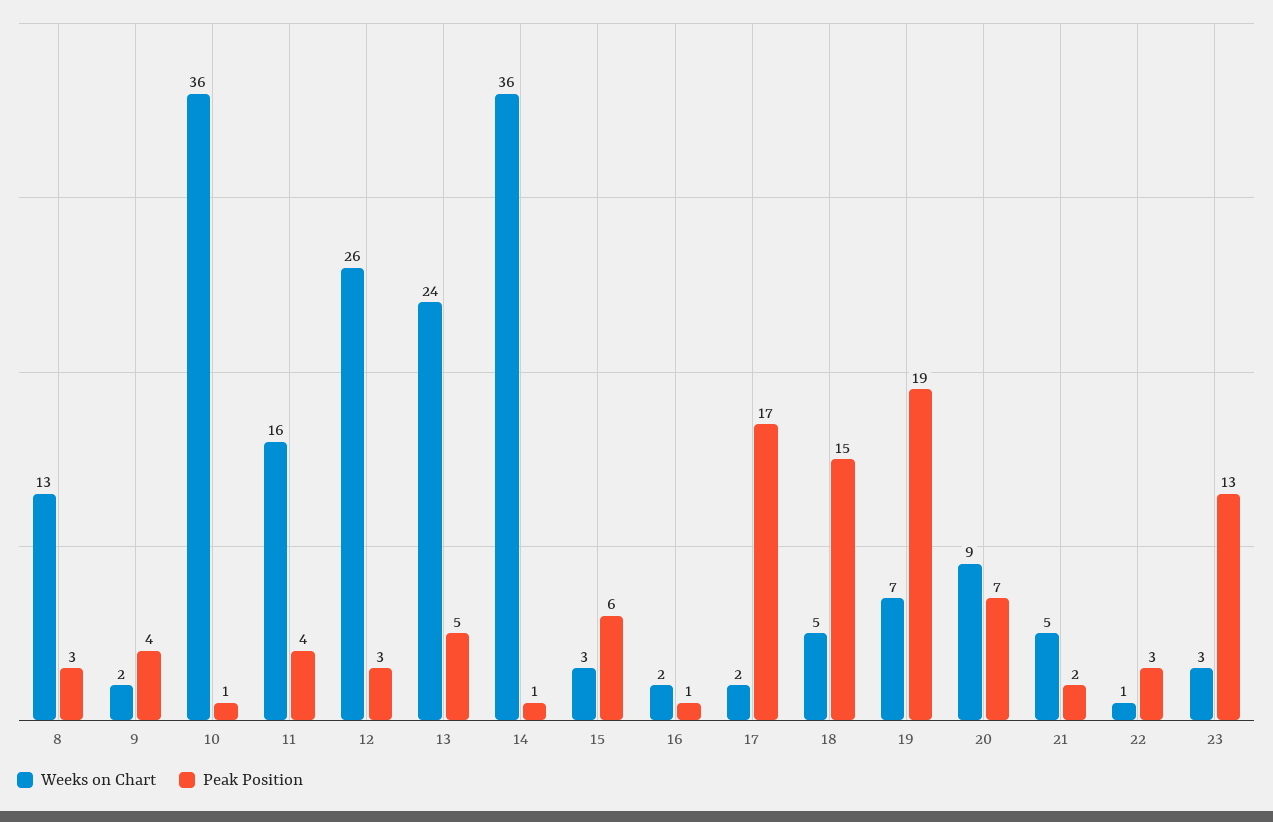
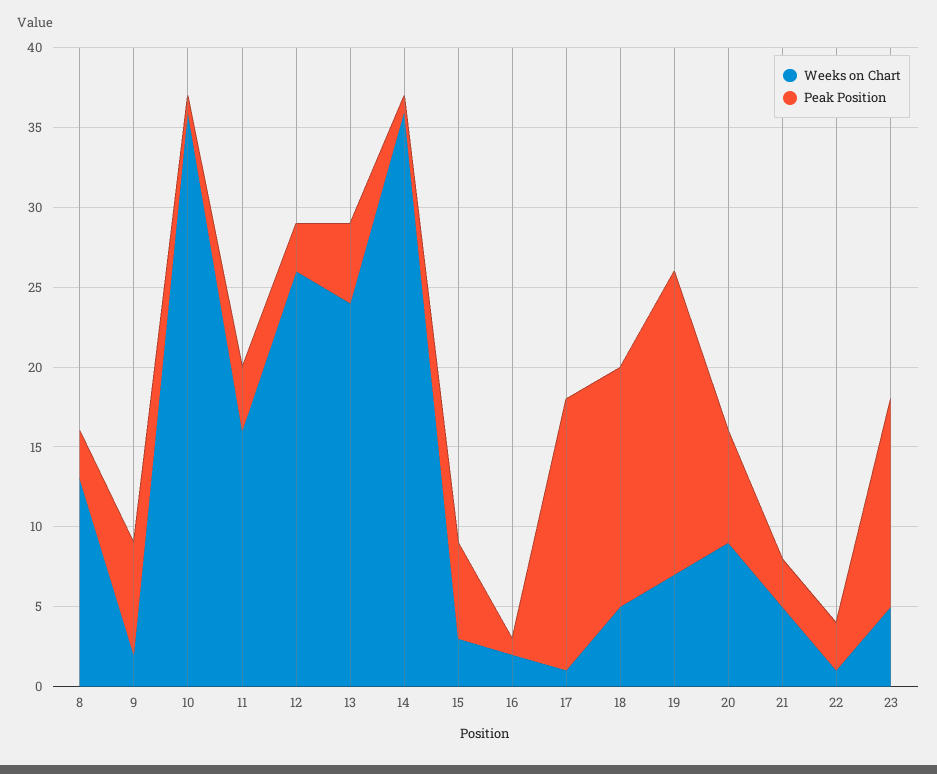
  {
    "Weeks on Chart": {
      "8": 13,
      "9": 2,
      "10": 36,
      "11": 16,
      "12": 26,
      "13": 24,
      "14": 36,
      "15": 3,
      "16": 2,
-     "17": 2,
+     "17": 1,
      "18": 5,
      "19": 7,
      "20": 9,
      "21": 5,
      "22": 1,
-     "23": 3
+     "23": 5
    },
    "Peak Position": {
      "8": 3,
-     "9": 4,
+     "9": 7,
      "10": 1,
      "11": 4,
      "12": 3,
      "13": 5,
      "14": 1,
      "15": 6,
      "16": 1,
      "17": 17,
      "18": 15,
      "19": 19,
      "20": 7,
-     "21": 2,
+     "21": 3,
      "22": 3,
      "23": 13
    }
  }

